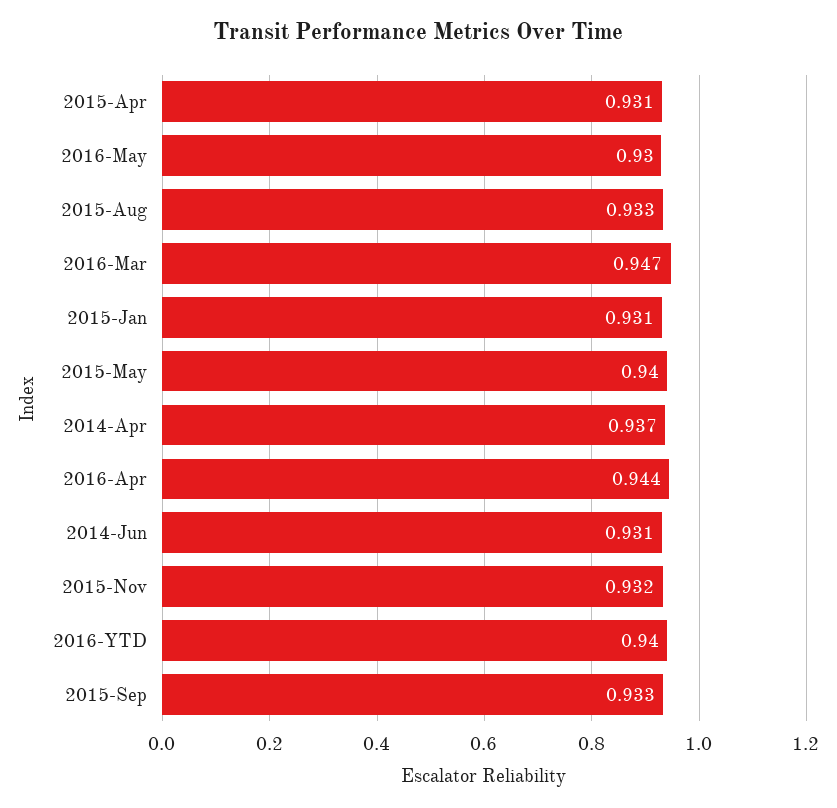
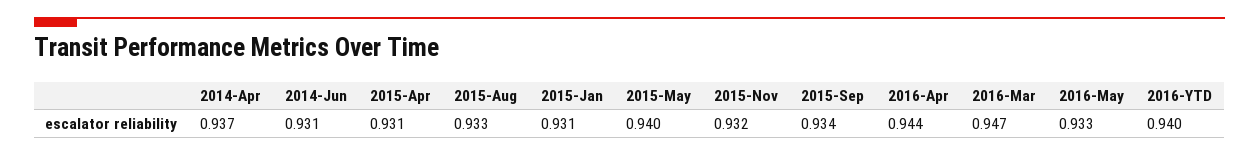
  {
    "2015-Apr": 0.931,
-   "2016-May": 0.93,
+   "2016-May": 0.933,
    "2015-Aug": 0.933,
    "2016-Mar": 0.947,
    "2015-Jan": 0.931,
    "2015-May": 0.94,
    "2014-Apr": 0.937,
    "2016-Apr": 0.944,
    "2014-Jun": 0.931,
    "2015-Nov": 0.932,
    "2016-YTD": 0.94,
-   "2015-Sep": 0.933
+   "2015-Sep": 0.934
  }

